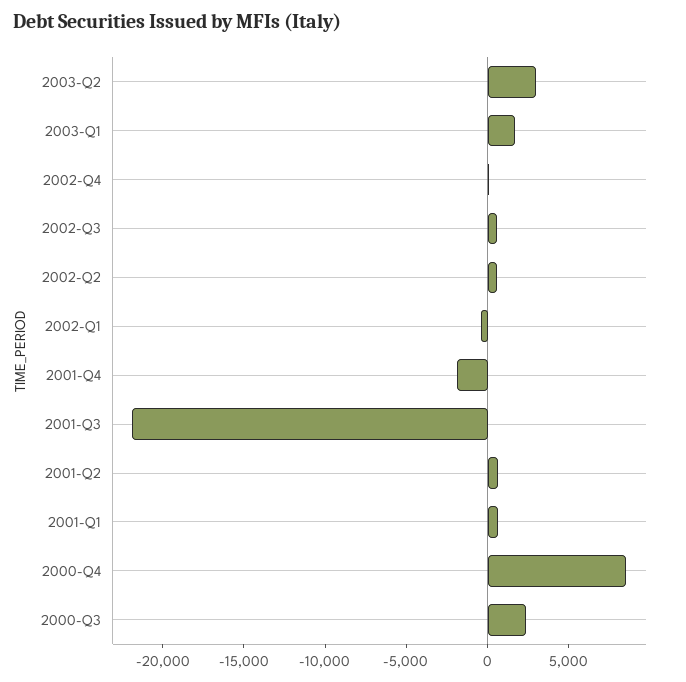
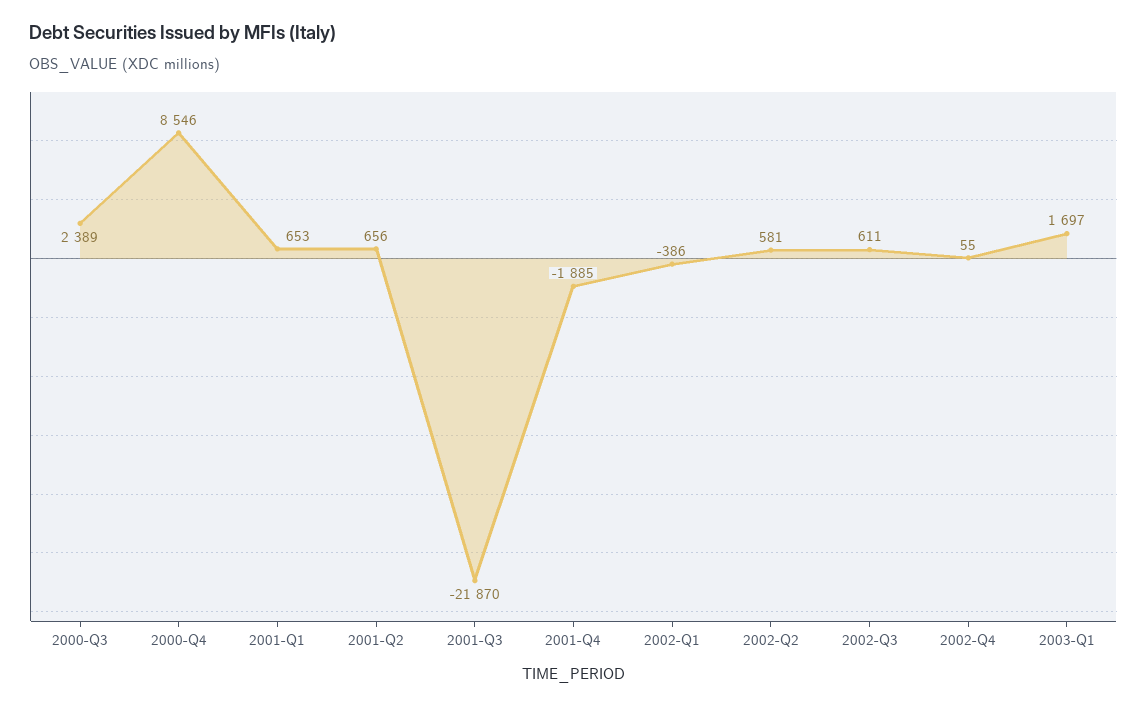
  {
-   "2003-Q2": 3000,
    "2003-Q1": 1697,
    "2002-Q4": 55,
    "2002-Q3": 611,
    "2002-Q2": 581,
    "2002-Q1": -386,
    "2001-Q4": -1885,
    "2001-Q3": -21870,
    "2001-Q2": 656,
    "2001-Q1": 653,
    "2000-Q4": 8546,
    "2000-Q3": 2389
  }

